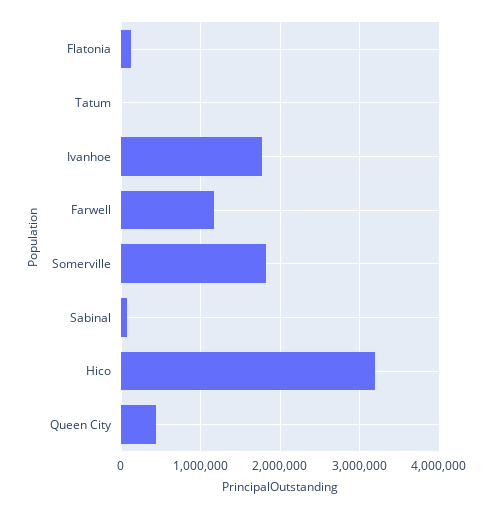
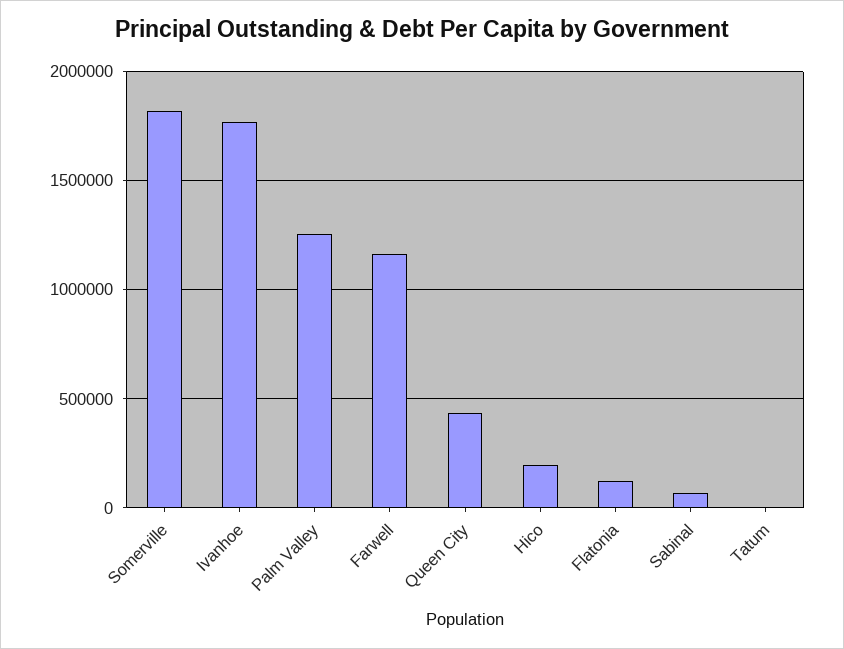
  {
    "Flatonia": 150000,
    "Tatum": 0,
    "Ivanhoe": 1750000,
    "Farwell": 1150000,
    "Somerville": 1800000,
    "Sabinal": 50000,
-   "Hico": 3200000,
+   "Hico": 200000,
-   "Queen City": 450000
+   "Queen City": 450000,
+   "Palm Valley": 1250000
  }

